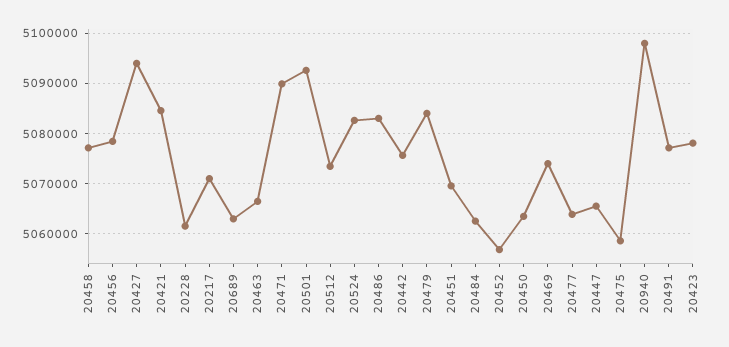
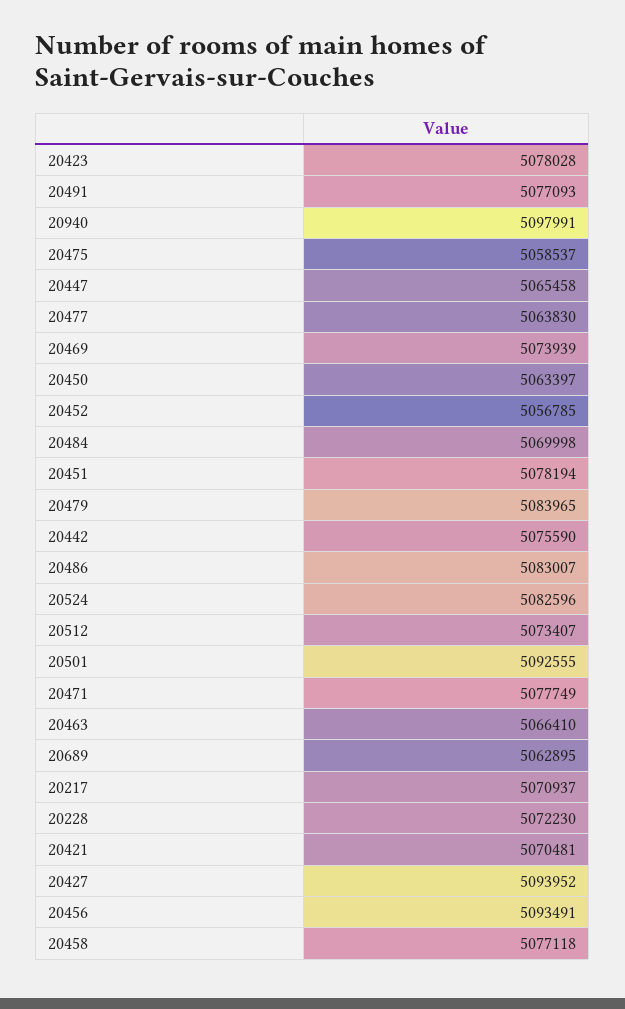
  {
    "20458": 5077118,
-   "20456": 5078000,
+   "20456": 5093491,
    "20427": 5093952,
-   "20421": 5084000,
+   "20421": 5070481,
-   "20228": 5062000,
+   "20228": 5072230,
    "20217": 5070937,
    "20689": 5062895,
    "20463": 5066410,
-   "20471": 5090000,
+   "20471": 5077749,
    "20501": 5092555,
    "20512": 5073407,
    "20524": 5082596,
    "20486": 5083007,
    "20442": 5075590,
    "20479": 5083965,
-   "20451": 5070000,
+   "20451": 5078194,
-   "20484": 5062000,
+   "20484": 5069998,
    "20452": 5056785,
    "20450": 5063397,
    "20469": 5073939,
    "20477": 5063830,
    "20447": 5065458,
    "20475": 5058537,
    "20940": 5097991,
    "20491": 5077093,
    "20423": 5078028
  }

